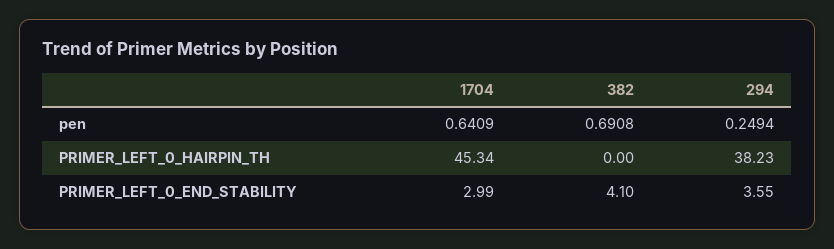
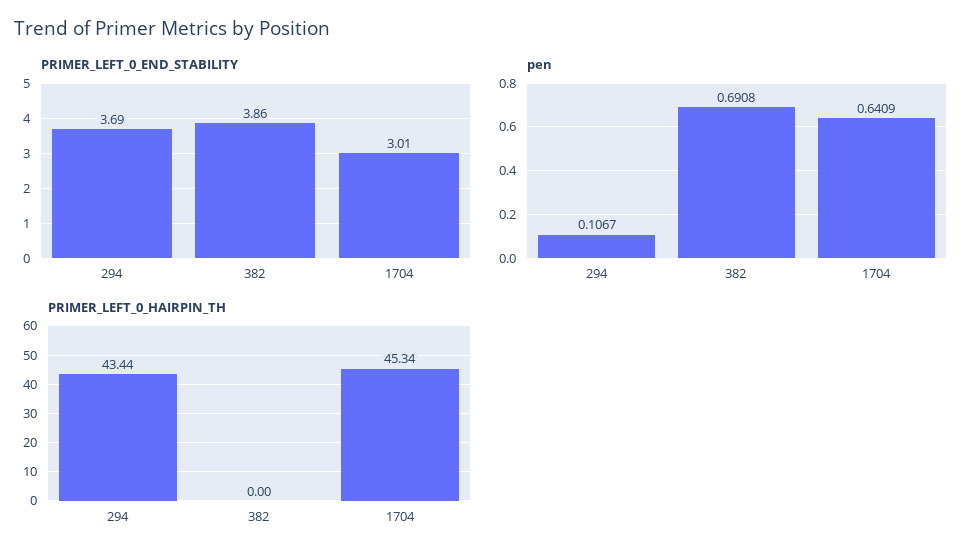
  {
    "pen": {
      "1704": 0.6409,
      "382": 0.6908,
-     "294": 0.2494
+     "294": 0.1067
    },
    "PRIMER_LEFT_0_HAIRPIN_TH": {
      "1704": 45.34,
      "382": 0,
-     "294": 38.23
+     "294": 43.44
    },
    "PRIMER_LEFT_0_END_STABILITY": {
-     "1704": 2.99,
+     "1704": 3.01,
-     "382": 4.1,
+     "382": 3.86,
-     "294": 3.55
+     "294": 3.69
    }
  }

